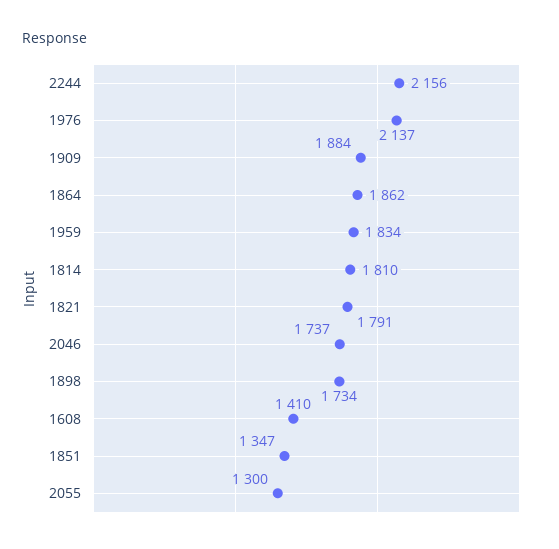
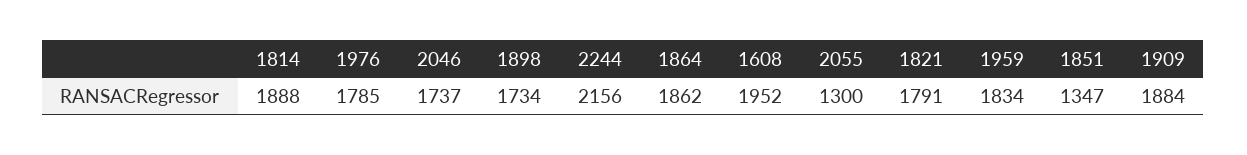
  {
    "2244": 2156,
-   "1976": 2137,
+   "1976": 1785,
    "1909": 1884,
    "1864": 1862,
    "1959": 1834,
-   "1814": 1810,
+   "1814": 1888,
    "1821": 1791,
    "2046": 1737,
    "1898": 1734,
-   "1608": 1410,
+   "1608": 1952,
    "1851": 1347,
    "2055": 1300
  }

